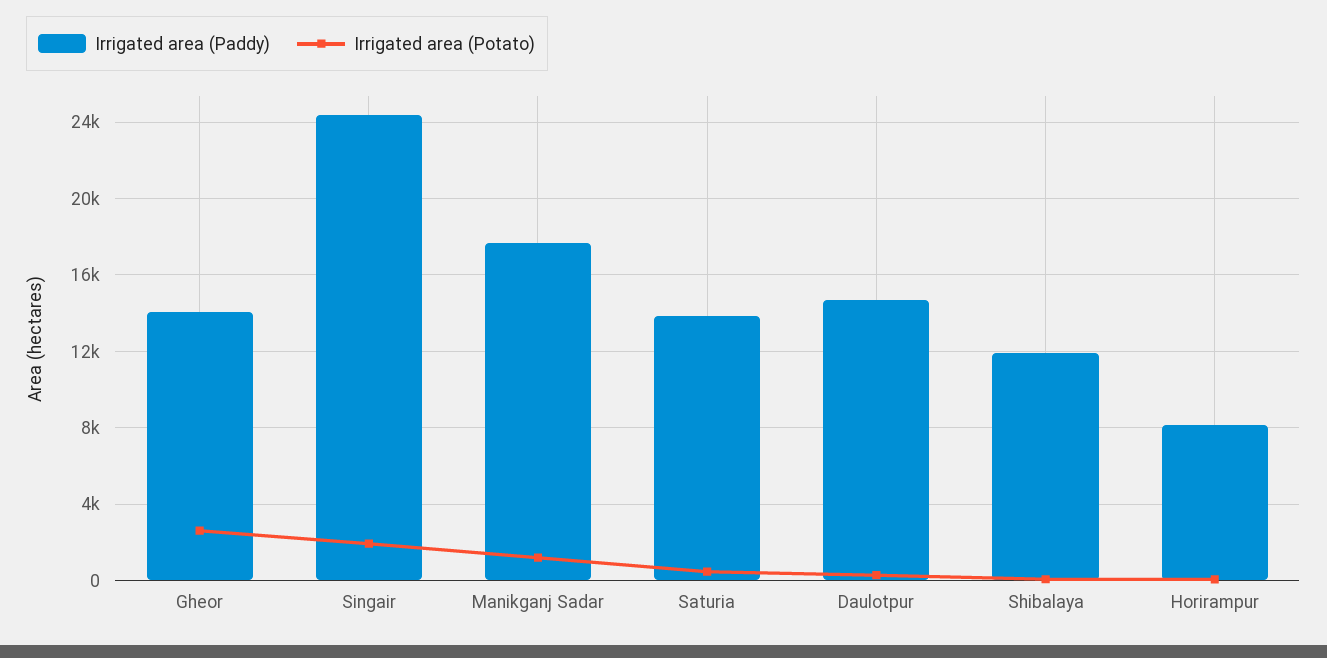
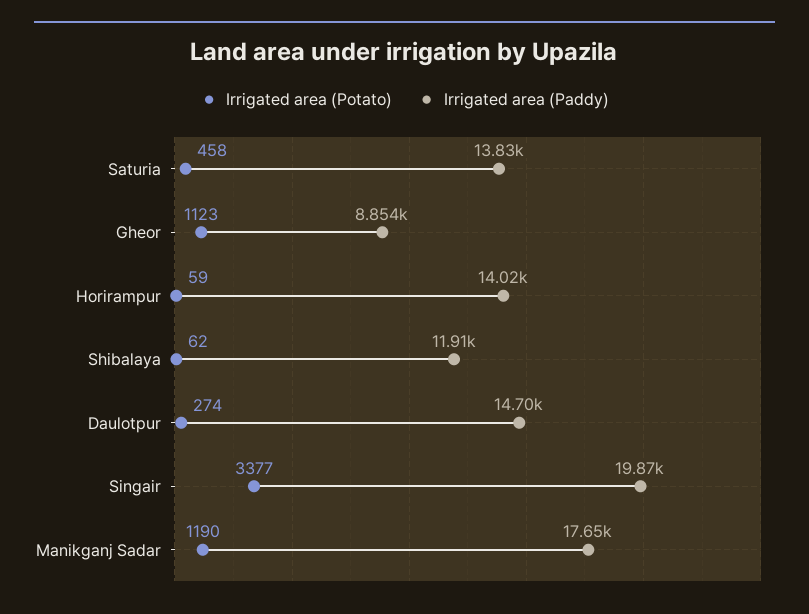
  {
    "Irrigated area (Paddy)": {
-     "Gheor": 14000,
+     "Gheor": 8854,
-     "Singair": 24500,
+     "Singair": 19870,
      "Manikganj Sadar": 17650,
      "Saturia": 13830,
      "Daulotpur": 14700,
      "Shibalaya": 11910,
-     "Horirampur": 8000
+     "Horirampur": 14020
    },
    "Irrigated area (Potato)": {
-     "Gheor": 2500,
+     "Gheor": 1123,
-     "Singair": 2000,
+     "Singair": 3377,
      "Manikganj Sadar": 1190,
      "Saturia": 458,
      "Daulotpur": 274,
      "Shibalaya": 62,
      "Horirampur": 59
    }
  }

